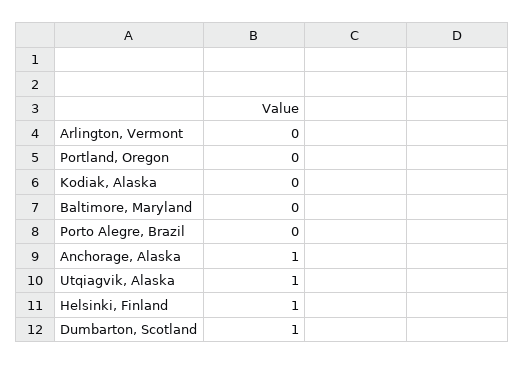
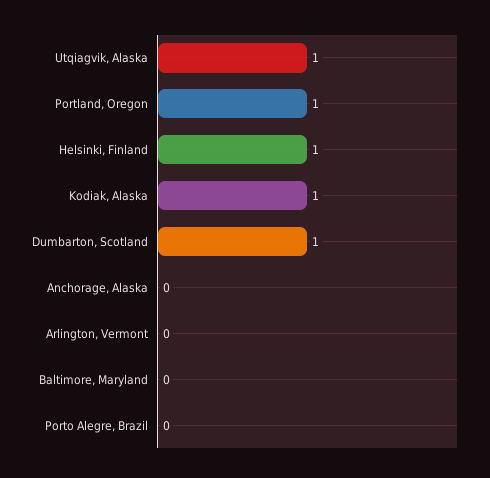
  {
    "Arlington, Vermont": 0,
-   "Portland, Oregon": 0,
+   "Portland, Oregon": 1,
-   "Kodiak, Alaska": 0,
+   "Kodiak, Alaska": 1,
    "Baltimore, Maryland": 0,
    "Porto Alegre, Brazil": 0,
-   "Anchorage, Alaska": 1,
+   "Anchorage, Alaska": 0,
    "Utqiagvik, Alaska": 1,
    "Helsinki, Finland": 1,
    "Dumbarton, Scotland": 1
  }

